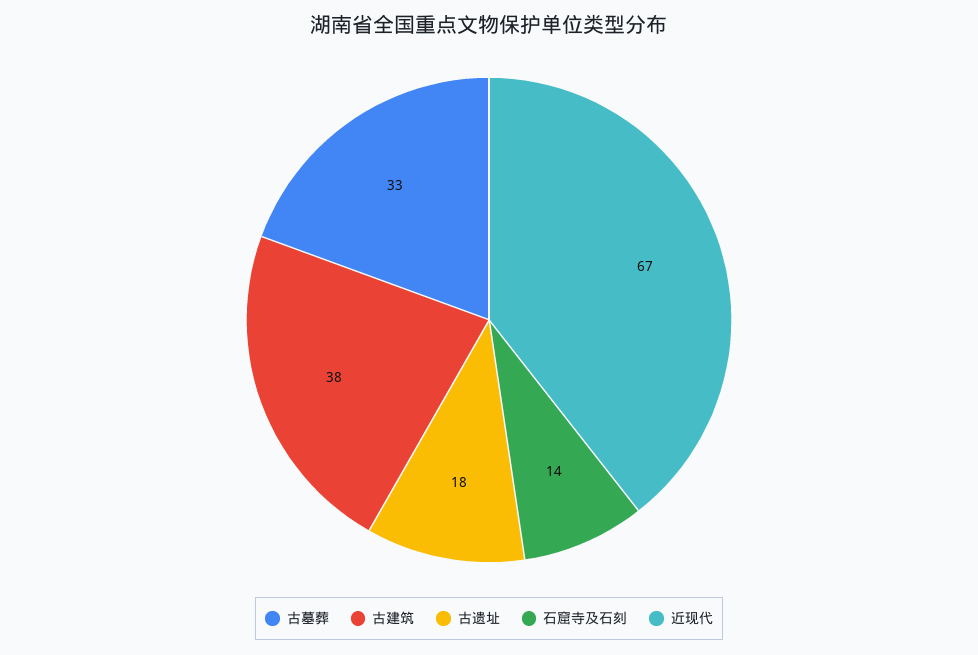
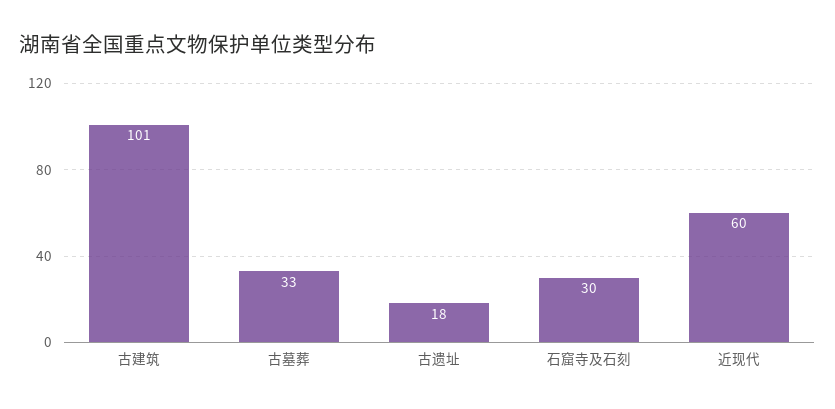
  {
    "古墓葬": 33,
-   "古建筑": 38,
+   "古建筑": 101,
    "古遗址": 18,
-   "石窟寺及石刻": 14,
+   "石窟寺及石刻": 30,
-   "近现代": 67
+   "近现代": 60
  }

